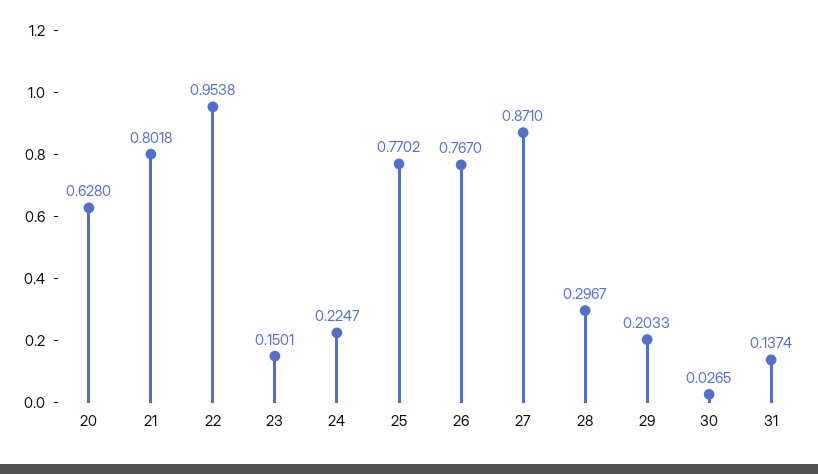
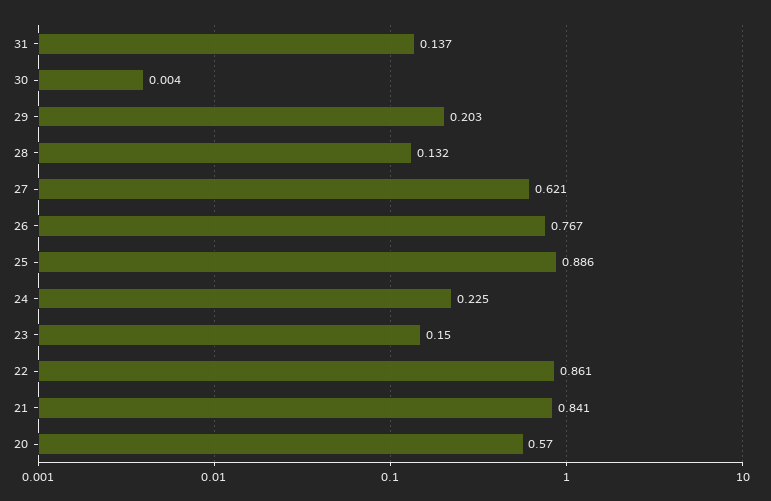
  {
-   "20": 0.628,
+   "20": 0.57,
-   "21": 0.8018,
+   "21": 0.841,
-   "22": 0.9538,
+   "22": 0.861,
    "23": 0.1501,
    "24": 0.2247,
-   "25": 0.7702,
+   "25": 0.886,
    "26": 0.767,
-   "27": 0.871,
+   "27": 0.621,
-   "28": 0.2967,
+   "28": 0.132,
    "29": 0.2033,
-   "30": 0.0265,
+   "30": 0.004,
    "31": 0.1374
  }

